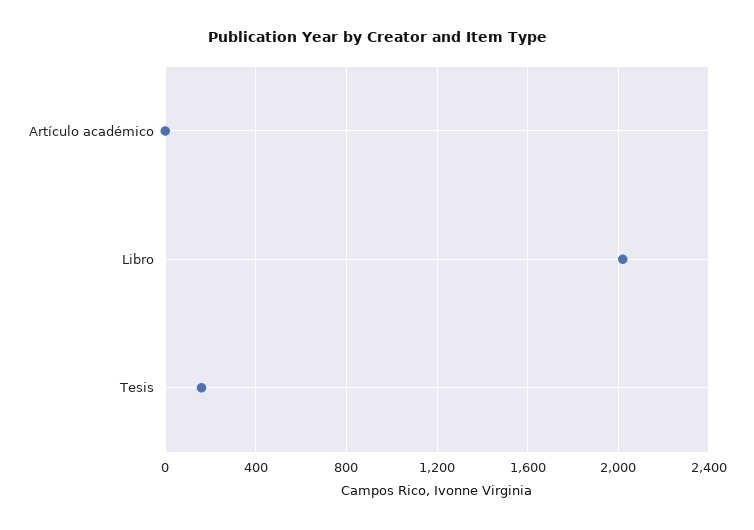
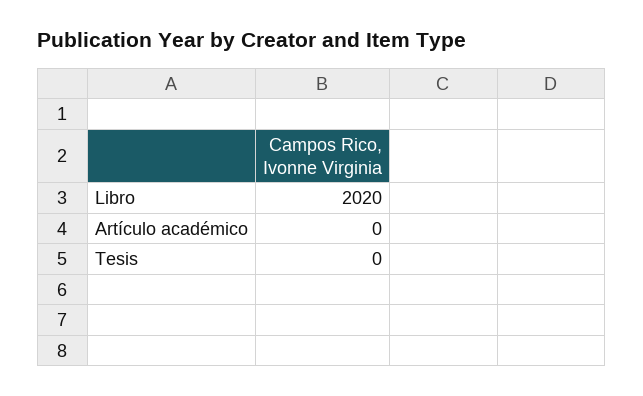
  {
    "Artículo académico": 0,
    "Libro": 2020,
-   "Tesis": 150
+   "Tesis": 0
  }

